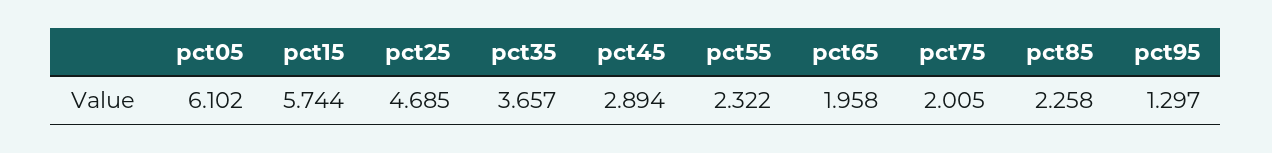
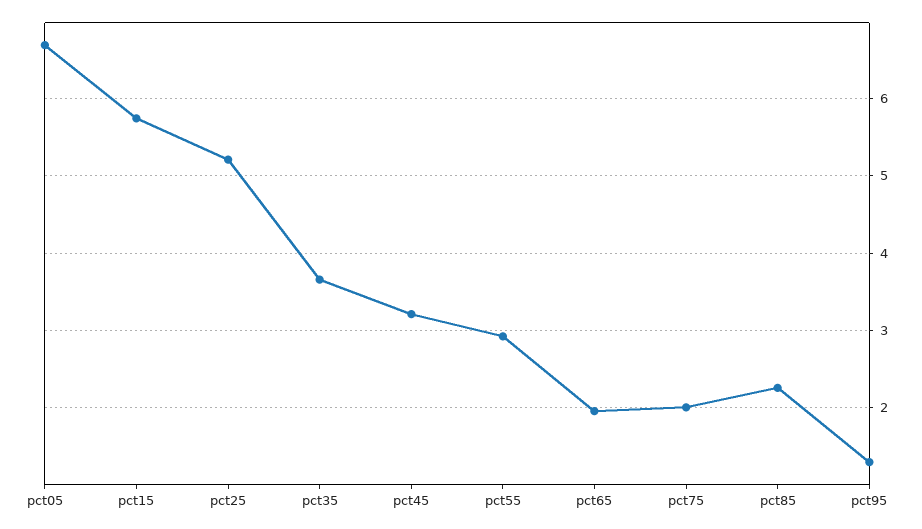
  {
-   "pct05": 6.102,
+   "pct05": 6.7,
    "pct15": 5.744,
-   "pct25": 4.685,
+   "pct25": 5.2,
    "pct35": 3.657,
-   "pct45": 2.894,
+   "pct45": 3.2,
-   "pct55": 2.322,
+   "pct55": 2.9,
    "pct65": 1.958,
    "pct75": 2.005,
    "pct85": 2.258,
    "pct95": 1.297
  }

